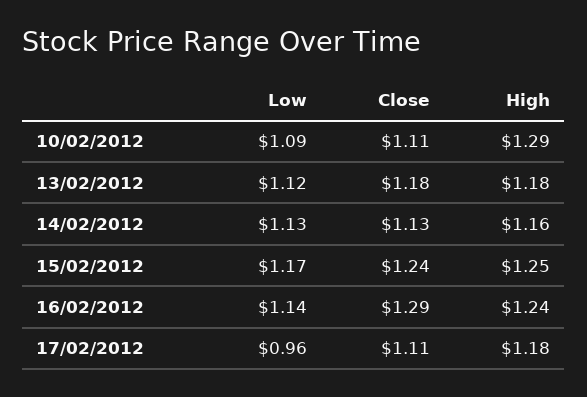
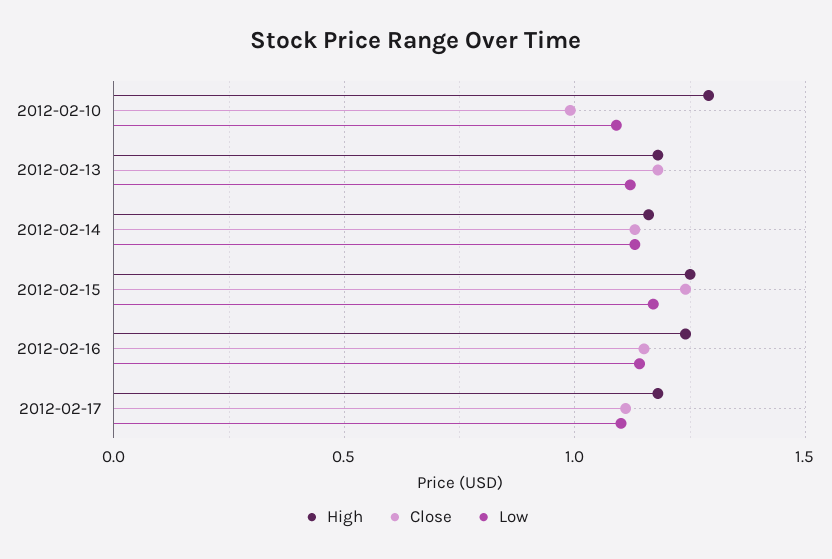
  {
    "Low": {
      "10/02/2012": 1.09,
      "13/02/2012": 1.12,
      "14/02/2012": 1.13,
      "15/02/2012": 1.17,
      "16/02/2012": 1.14,
-     "17/02/2012": 0.96
+     "17/02/2012": 1.1
    },
    "Close": {
-     "10/02/2012": 1.11,
+     "10/02/2012": 1,
      "13/02/2012": 1.18,
      "14/02/2012": 1.13,
      "15/02/2012": 1.24,
-     "16/02/2012": 1.29,
+     "16/02/2012": 1.15,
      "17/02/2012": 1.11
    },
    "High": {
      "10/02/2012": 1.29,
      "13/02/2012": 1.18,
      "14/02/2012": 1.16,
      "15/02/2012": 1.25,
      "16/02/2012": 1.24,
      "17/02/2012": 1.18
    }
  }

